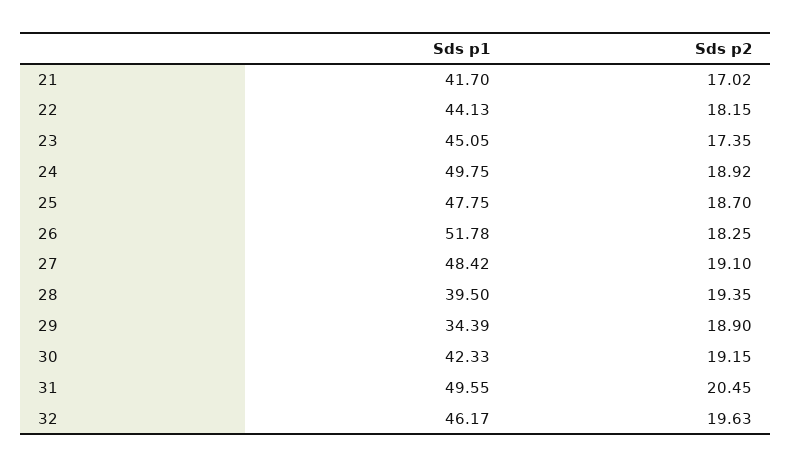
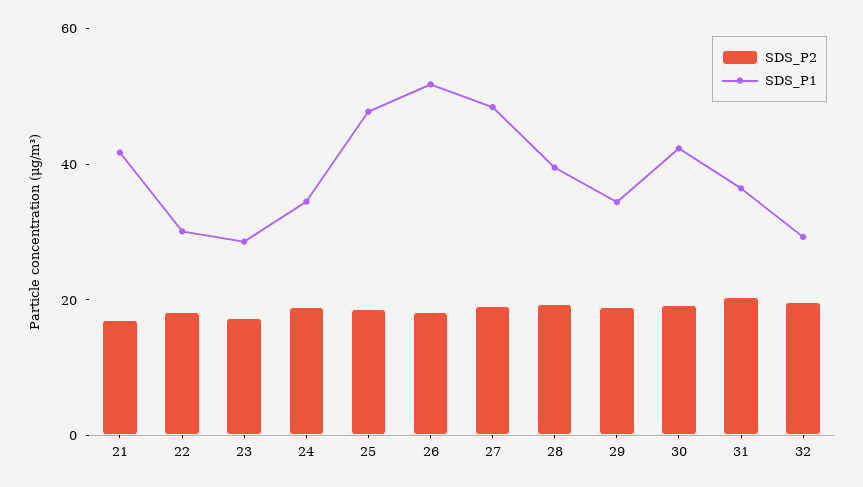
  {
    "Sds p1": {
      "21": 41.7,
-     "22": 44.13,
+     "22": 30,
-     "23": 45.05,
+     "23": 30,
-     "24": 49.75,
+     "24": 35,
      "25": 47.75,
      "26": 51.78,
      "27": 48.42,
      "28": 39.5,
      "29": 34.39,
      "30": 42.33,
-     "31": 49.55,
+     "31": 35,
-     "32": 46.17
+     "32": 30
    },
    "Sds p2": {
      "21": 17.02,
      "22": 18.15,
      "23": 17.35,
      "24": 18.92,
      "25": 18.7,
      "26": 18.25,
      "27": 19.1,
      "28": 19.35,
      "29": 18.9,
      "30": 19.15,
      "31": 20.45,
      "32": 19.63
    }
  }

